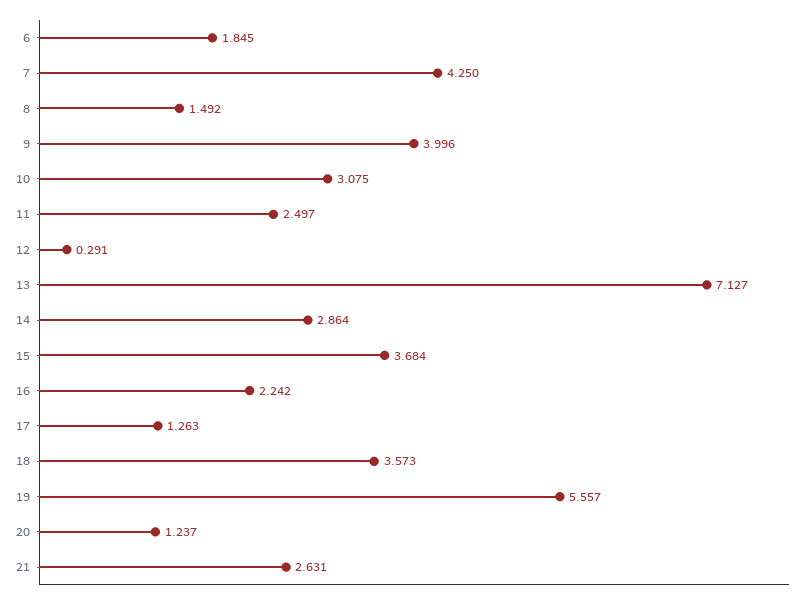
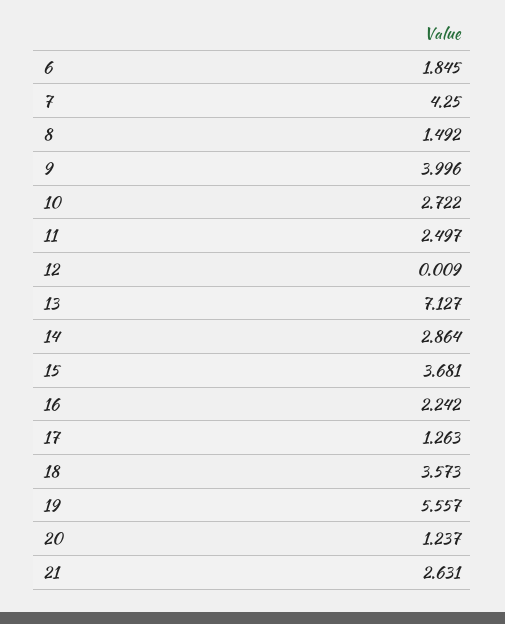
  {
    "6": 1.845,
    "7": 4.25,
    "8": 1.492,
    "9": 3.996,
-   "10": 3.075,
+   "10": 2.722,
    "11": 2.497,
-   "12": 0.291,
+   "12": 0.009,
    "13": 7.127,
    "14": 2.864,
-   "15": 3.684,
+   "15": 3.681,
    "16": 2.242,
    "17": 1.263,
    "18": 3.573,
    "19": 5.557,
    "20": 1.237,
    "21": 2.631
  }

